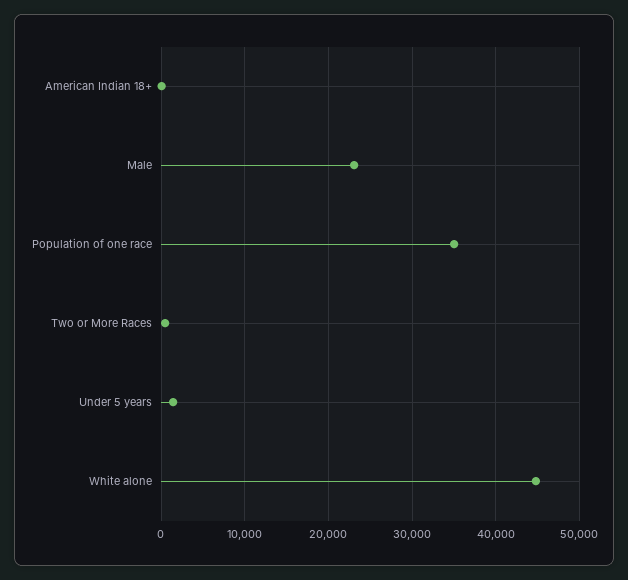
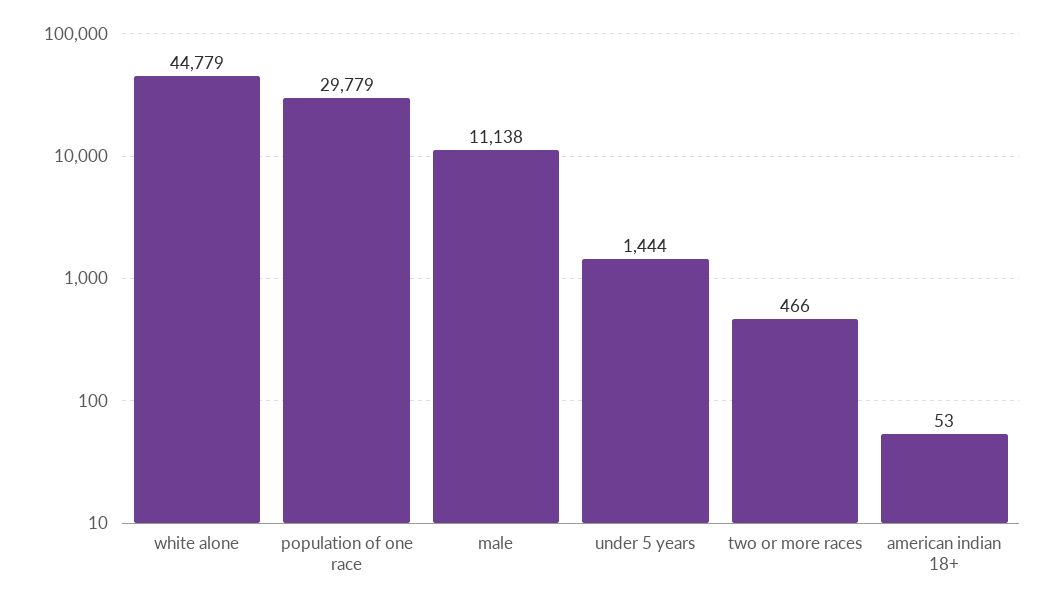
  {
    "American Indian 18+": 53,
-   "Male": 23000,
+   "Male": 11138,
-   "Population of one race": 35000,
+   "Population of one race": 29779,
    "Two or More Races": 466,
    "Under 5 years": 1444,
    "White alone": 44779
  }

